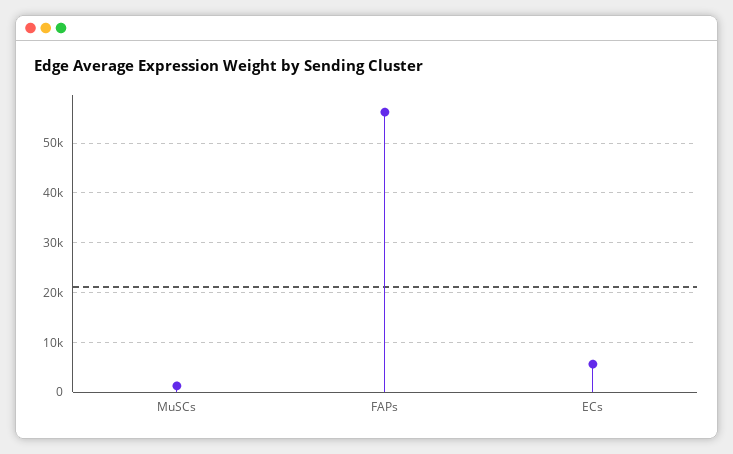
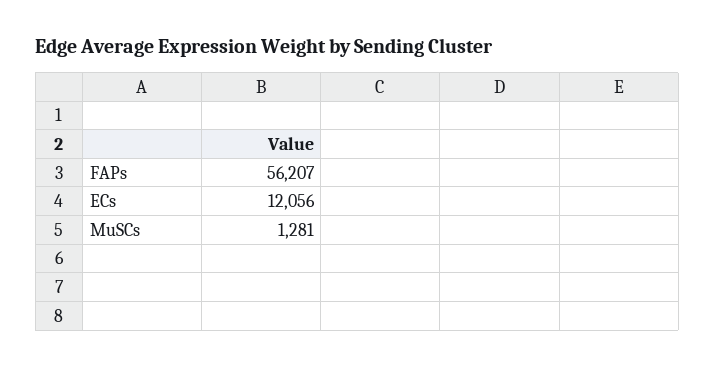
  {
    "MuSCs": 1281,
    "FAPs": 56207,
-   "ECs": 6000
+   "ECs": 12056
  }

